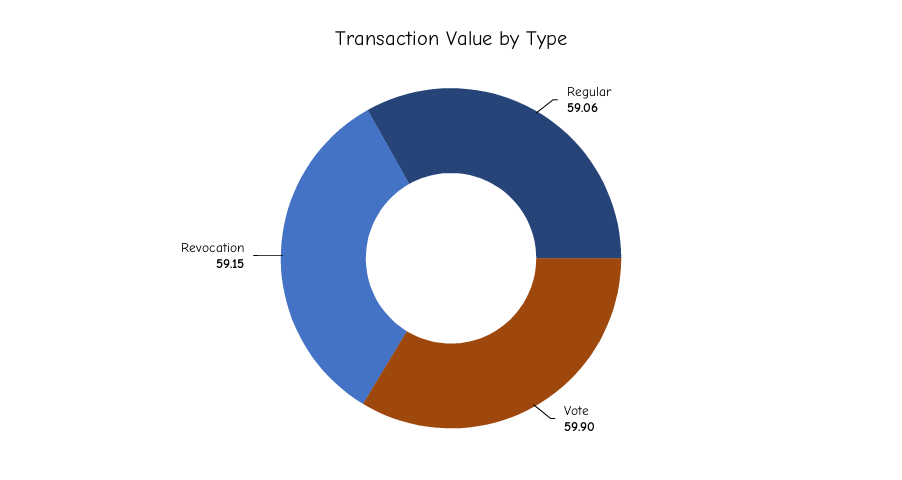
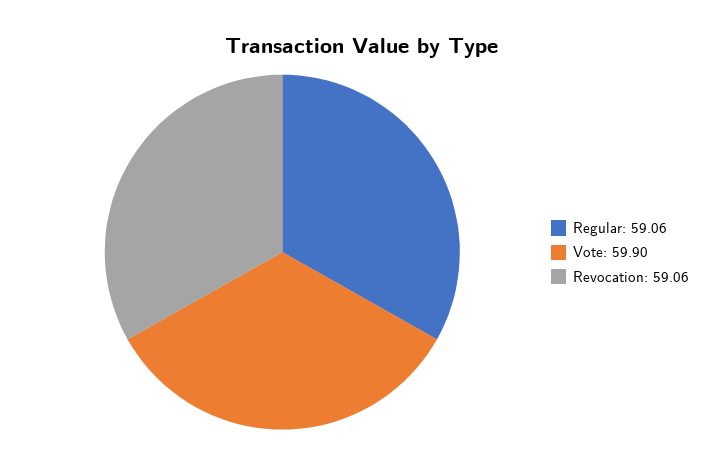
  {
    "Regular": 59.06,
    "Vote": 59.9,
-   "Revocation": 59.15
+   "Revocation": 59.06
  }

